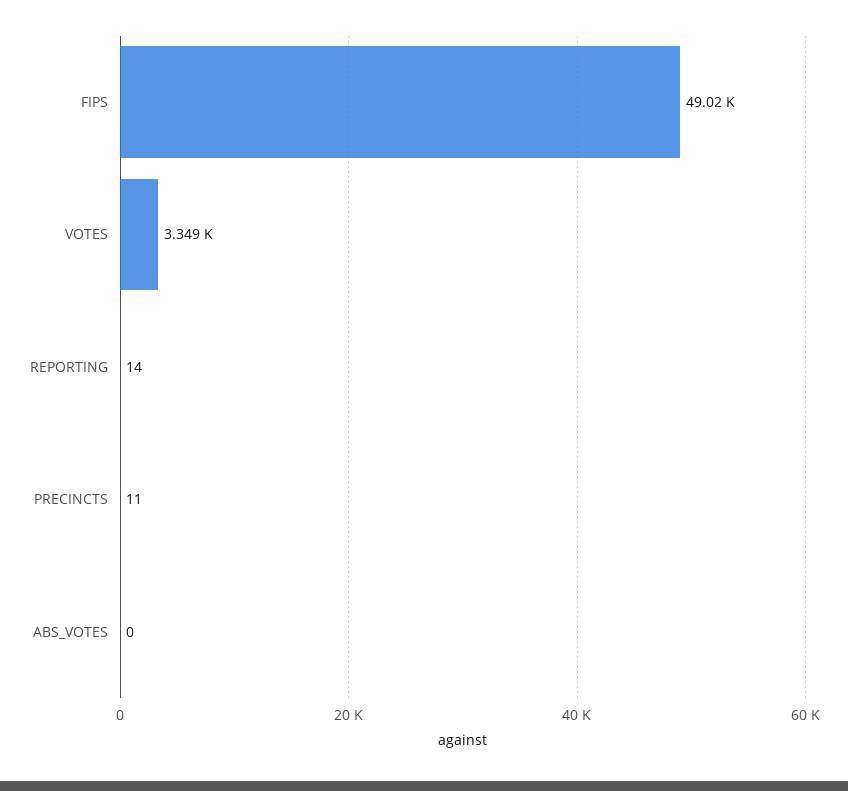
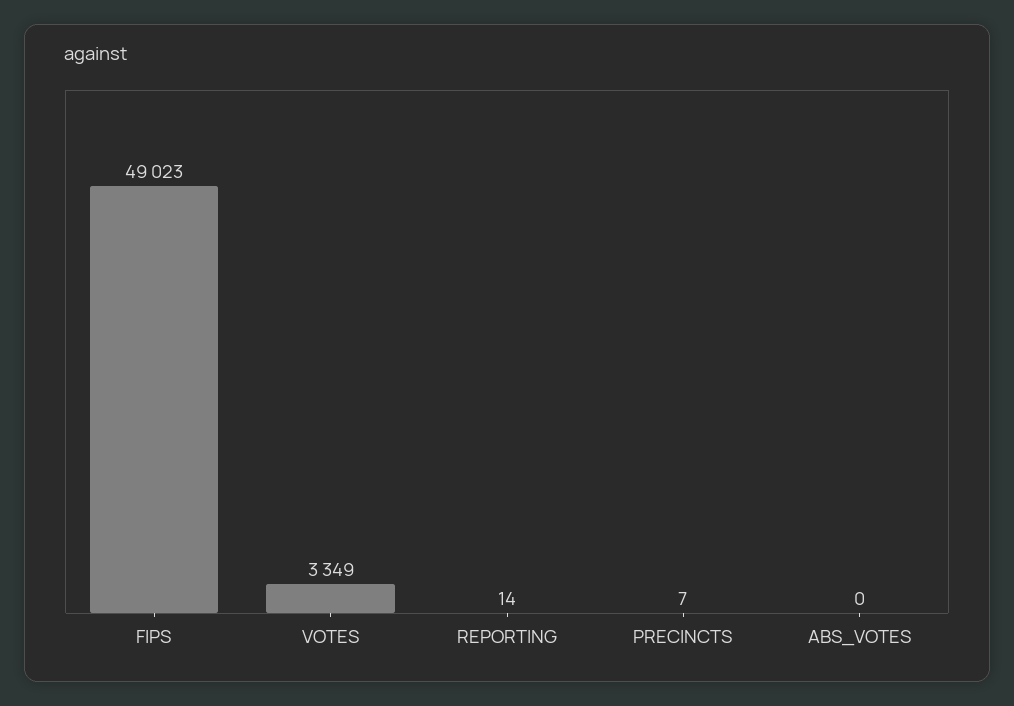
  {
    "FIPS": 49023,
    "VOTES": 3349,
    "REPORTING": 14,
-   "PRECINCTS": 11,
+   "PRECINCTS": 7,
    "ABS_VOTES": 0
  }

